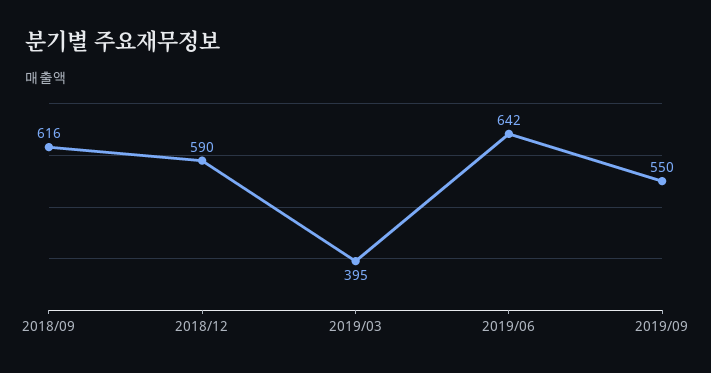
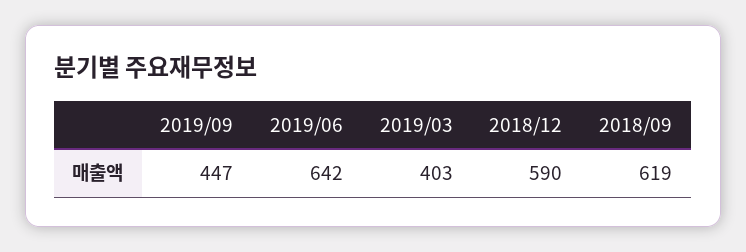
  {
-   "2018/09": 616,
+   "2018/09": 619,
    "2018/12": 590,
-   "2019/03": 395,
+   "2019/03": 403,
    "2019/06": 642,
-   "2019/09": 550
+   "2019/09": 447
  }

